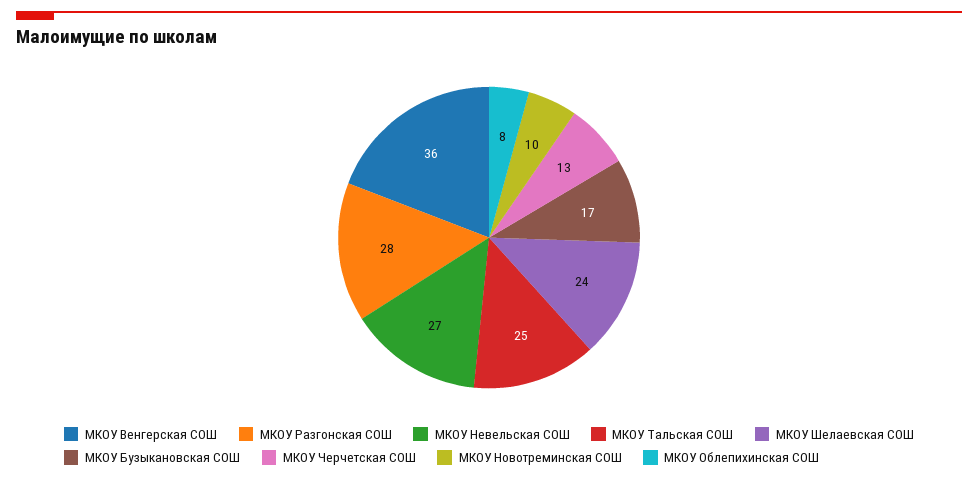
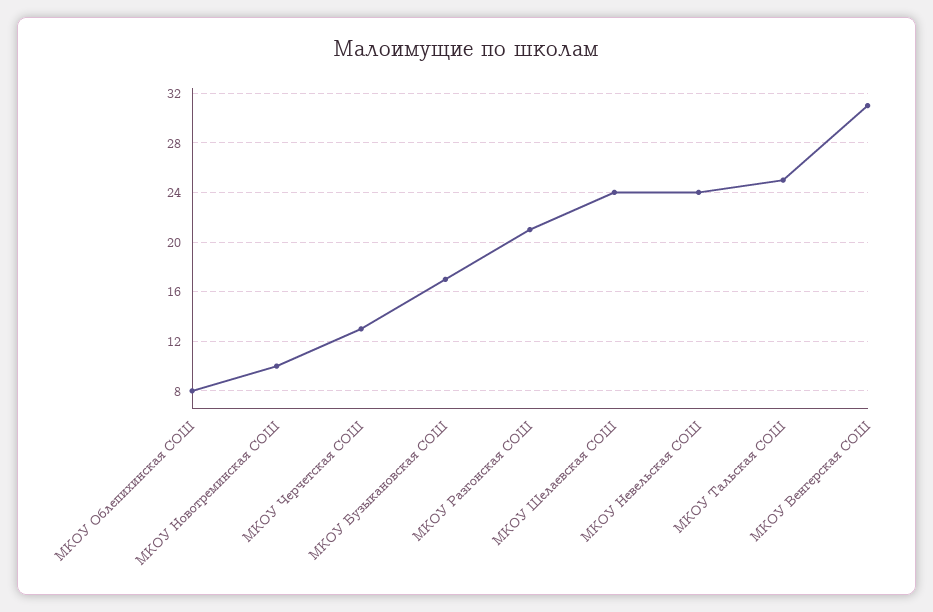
  {
-   "МКОУ Венгерская СОШ": 36,
+   "МКОУ Венгерская СОШ": 31,
-   "МКОУ Разгонская СОШ": 28,
+   "МКОУ Разгонская СОШ": 21,
-   "МКОУ Невельская СОШ": 27,
+   "МКОУ Невельская СОШ": 24,
    "МКОУ Тальская СОШ": 25,
    "МКОУ Шелаевская СОШ": 24,
    "МКОУ Бузыкановская СОШ": 17,
    "МКОУ Черчетская СОШ": 13,
    "МКОУ Новотреминская СОШ": 10,
    "МКОУ Облепихинская СОШ": 8
  }

